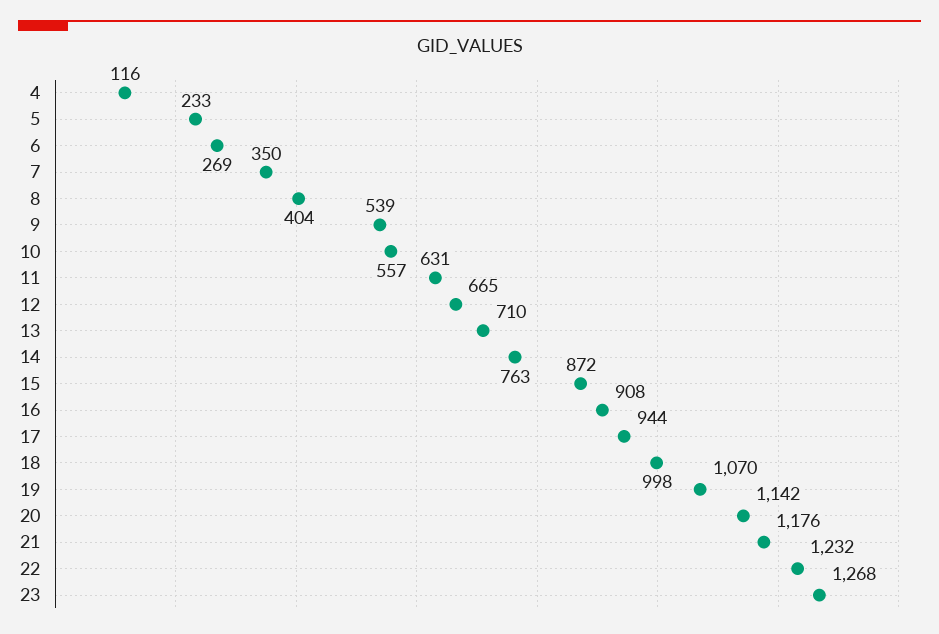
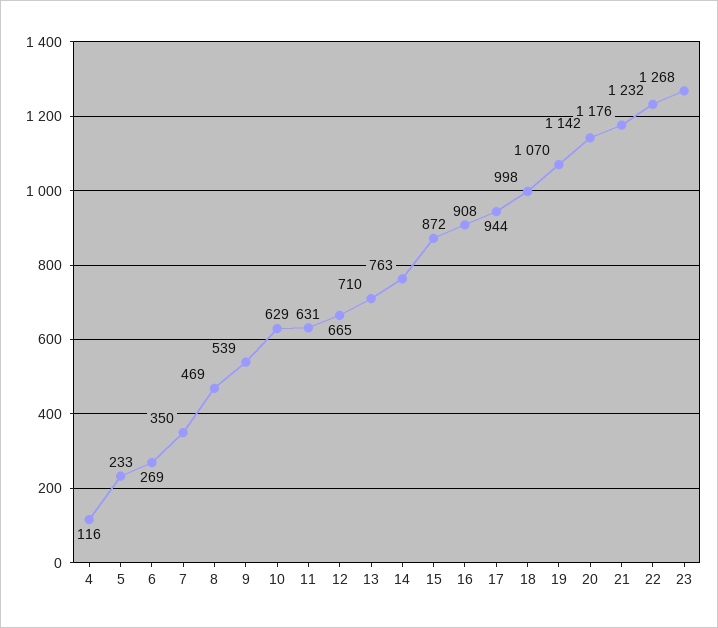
  {
    "4": 116,
    "5": 233,
    "6": 269,
    "7": 350,
-   "8": 404,
+   "8": 469,
    "9": 539,
-   "10": 557,
+   "10": 629,
    "11": 631,
    "12": 665,
    "13": 710,
    "14": 763,
    "15": 872,
    "16": 908,
    "17": 944,
    "18": 998,
    "19": 1070,
    "20": 1142,
    "21": 1176,
    "22": 1232,
    "23": 1268
  }

